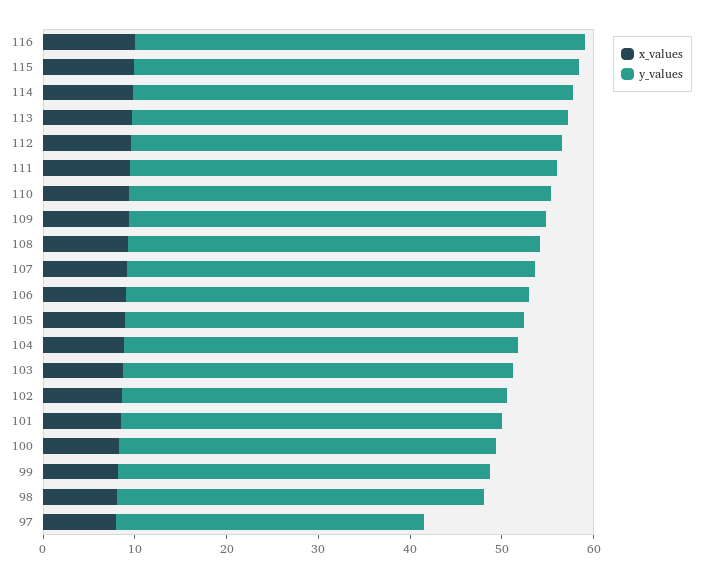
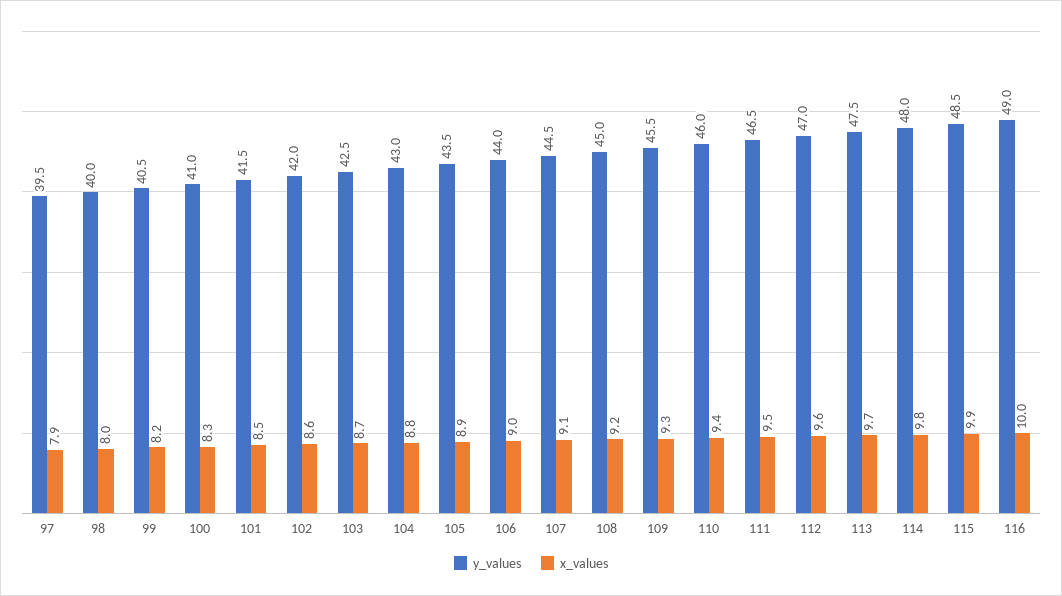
  {
    "x_values": {
      "116": 10,
      "115": 9.9,
      "114": 9.8,
      "113": 9.7,
      "112": 9.6,
      "111": 9.5,
      "110": 9.4,
      "109": 9.3,
      "108": 9.2,
      "107": 9.1,
      "106": 9,
      "105": 8.9,
      "104": 8.8,
      "103": 8.7,
      "102": 8.6,
      "101": 8.5,
      "100": 8.3,
      "99": 8.2,
      "98": 8,
      "97": 7.9
    },
    "y_values": {
      "116": 49,
      "115": 48.5,
      "114": 48,
      "113": 47.5,
      "112": 47,
      "111": 46.5,
      "110": 46,
      "109": 45.5,
      "108": 45,
      "107": 44.5,
      "106": 44,
      "105": 43.5,
      "104": 43,
      "103": 42.5,
      "102": 42,
      "101": 41.5,
      "100": 41,
      "99": 40.5,
      "98": 40,
-     "97": 34
+     "97": 39.5
    }
  }

